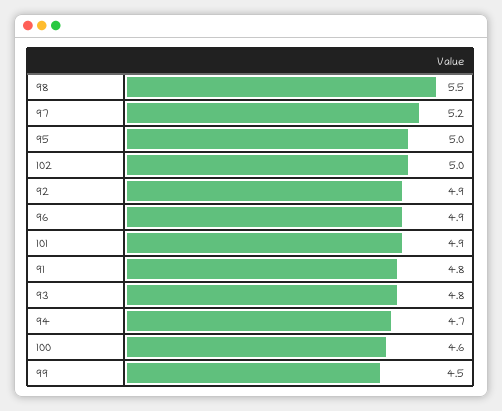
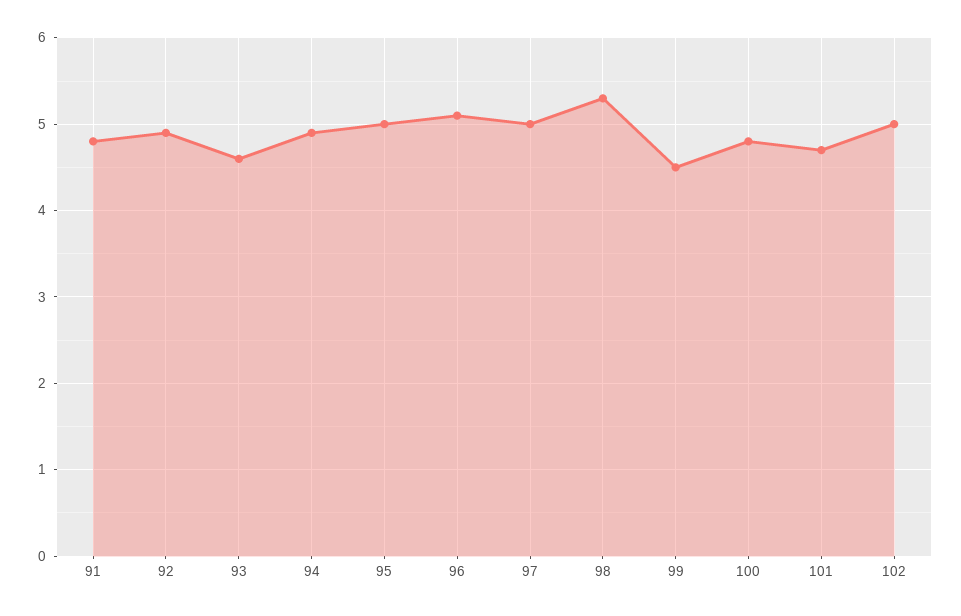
  {
-   "98": 5.5,
+   "98": 5.3,
-   "97": 5.2,
+   "97": 5,
    "95": 5,
    "102": 5,
    "92": 4.9,
-   "96": 4.9,
+   "96": 5.1,
-   "101": 4.9,
+   "101": 4.7,
    "91": 4.8,
-   "93": 4.8,
+   "93": 4.6,
-   "94": 4.7,
+   "94": 4.9,
-   "100": 4.6,
+   "100": 4.8,
    "99": 4.5
  }

